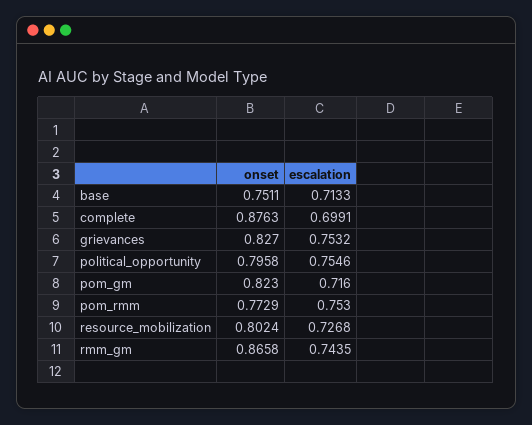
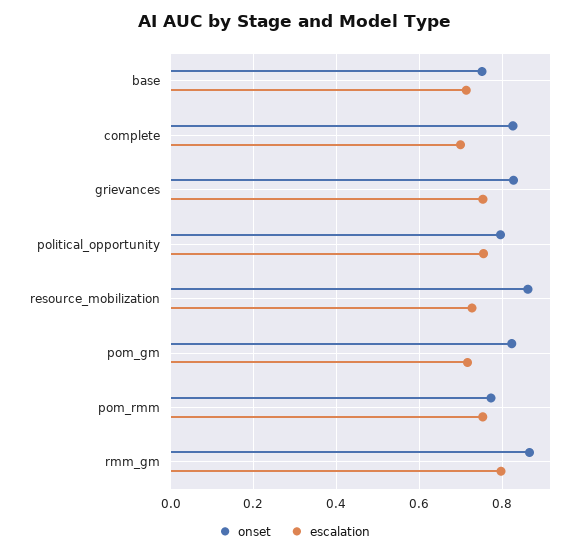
  {
    "onset": {
      "base": 0.7511,
-     "complete": 0.8763,
+     "complete": 0.82,
      "grievances": 0.827,
      "political_opportunity": 0.7958,
      "pom_gm": 0.823,
      "pom_rmm": 0.7729,
-     "resource_mobilization": 0.8024,
+     "resource_mobilization": 0.86,
      "rmm_gm": 0.8658
    },
    "escalation": {
      "base": 0.7133,
      "complete": 0.6991,
      "grievances": 0.7532,
      "political_opportunity": 0.7546,
      "pom_gm": 0.716,
      "pom_rmm": 0.753,
      "resource_mobilization": 0.7268,
-     "rmm_gm": 0.7435
+     "rmm_gm": 0.8
    }
  }

